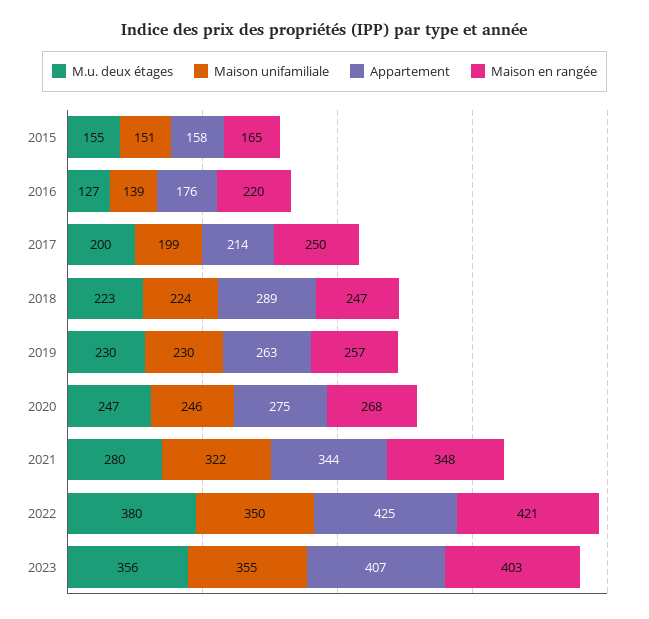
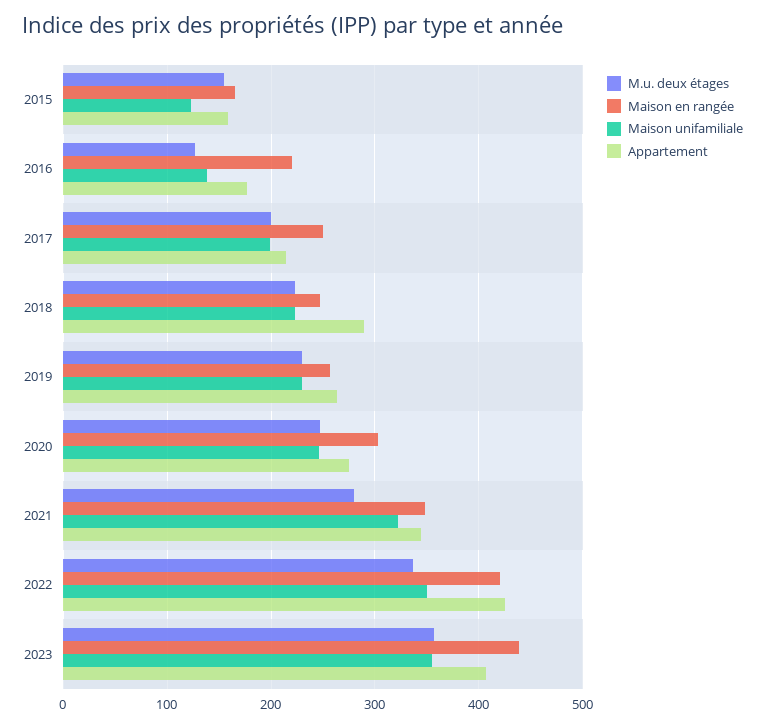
  {
    "M.u. deux étages": {
      "2015": 155,
      "2016": 127,
      "2017": 200,
      "2018": 223,
      "2019": 230,
      "2020": 247,
      "2021": 280,
-     "2022": 380,
+     "2022": 340,
      "2023": 356
    },
    "Maison unifamiliale": {
-     "2015": 151,
+     "2015": 120,
      "2016": 139,
      "2017": 199,
      "2018": 224,
      "2019": 230,
      "2020": 246,
      "2021": 322,
      "2022": 350,
      "2023": 355
    },
    "Appartement": {
      "2015": 158,
      "2016": 176,
      "2017": 214,
      "2018": 289,
      "2019": 263,
      "2020": 275,
      "2021": 344,
      "2022": 425,
      "2023": 407
    },
    "Maison en rangée": {
      "2015": 165,
      "2016": 220,
      "2017": 250,
      "2018": 247,
      "2019": 257,
-     "2020": 268,
+     "2020": 300,
      "2021": 348,
      "2022": 421,
-     "2023": 403
+     "2023": 440
    }
  }

